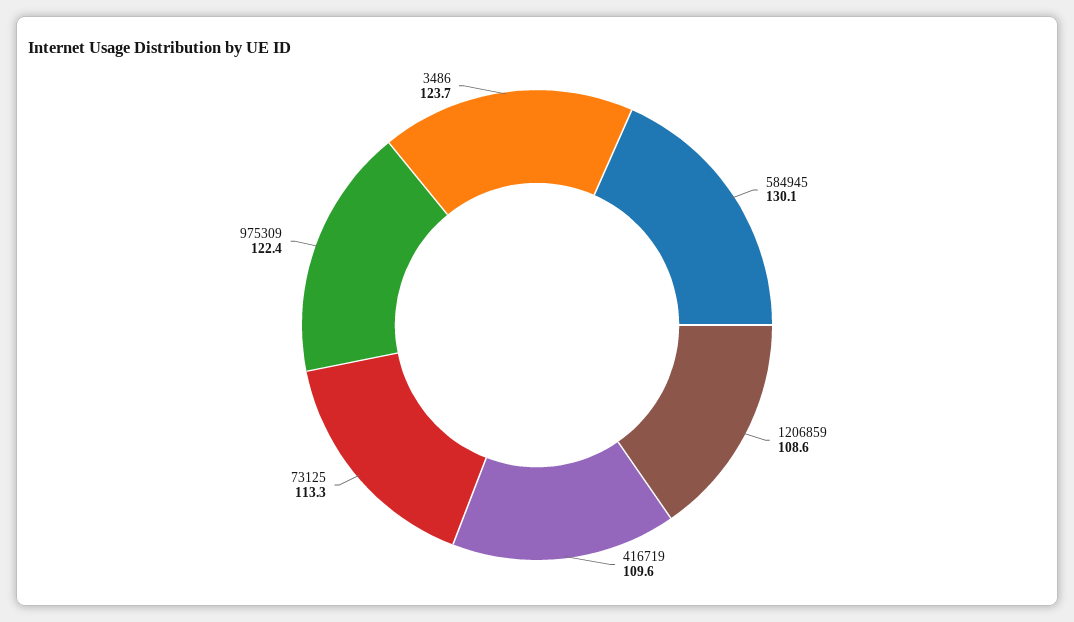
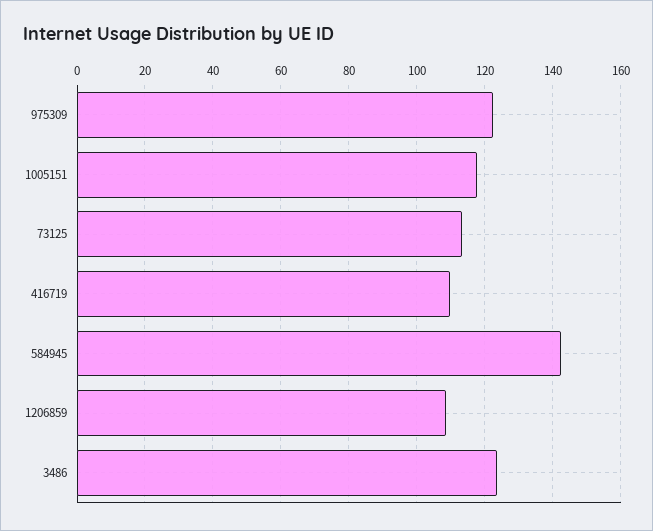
  {
-   "584945": 130.1,
+   "584945": 142,
    "1206859": 108.6,
    "416719": 109.6,
    "73125": 113.3,
    "975309": 122.4,
-   "3486": 123.7
+   "3486": 123.7,
+   "1005151": 118
  }

